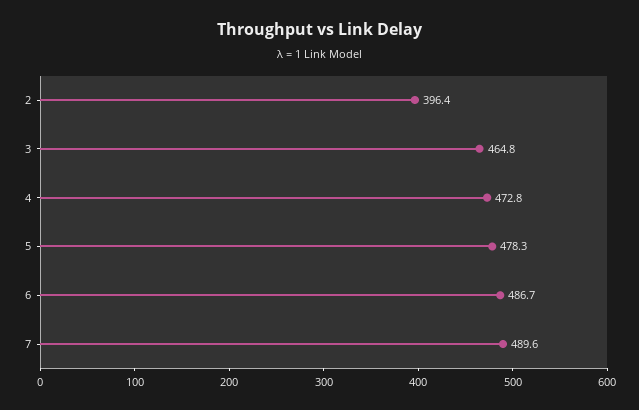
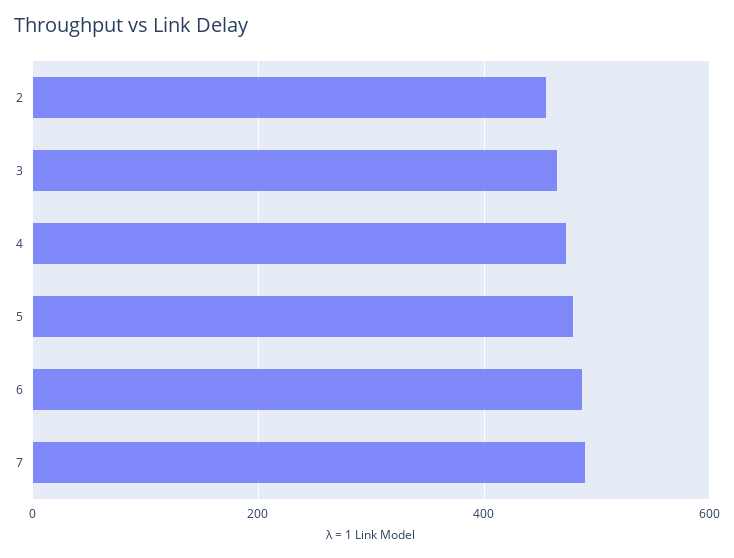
  {
-   "2": 396.4,
+   "2": 460,
    "3": 464.8,
    "4": 472.8,
    "5": 478.3,
    "6": 486.7,
    "7": 489.6
  }

